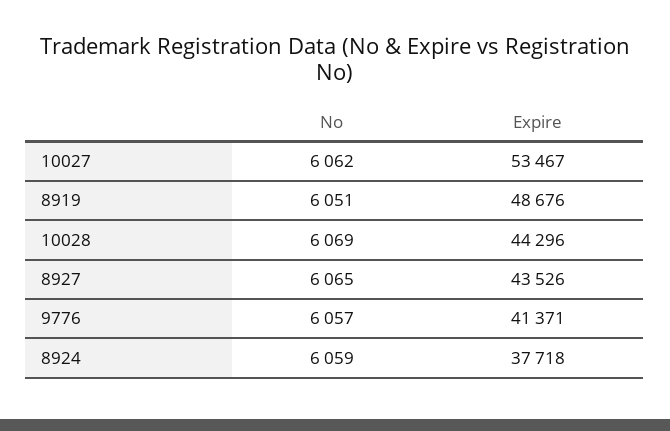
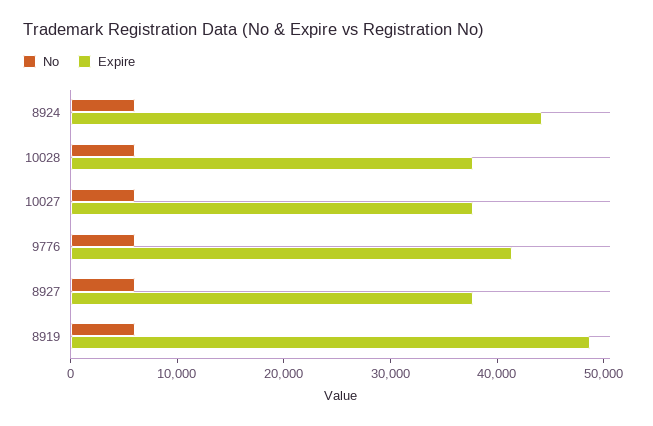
  {
    "No": {
      "10027": 6062,
      "8919": 6051,
      "10028": 6069,
      "8927": 6065,
      "9776": 6057,
      "8924": 6059
    },
    "Expire": {
-     "10027": 53467,
+     "10027": 38000,
      "8919": 48676,
-     "10028": 44296,
+     "10028": 38000,
-     "8927": 43526,
+     "8927": 38000,
      "9776": 41371,
-     "8924": 37718
+     "8924": 44000
    }
  }

